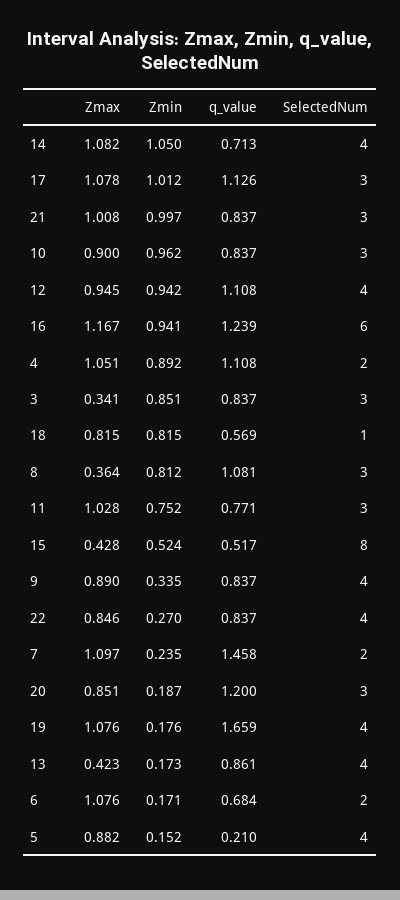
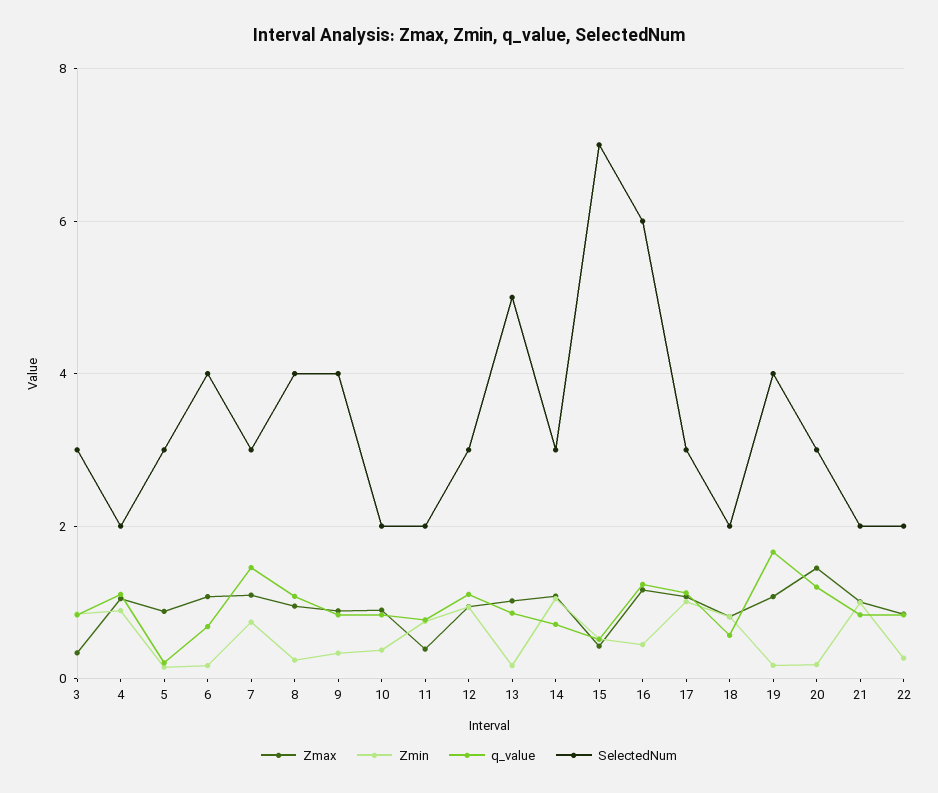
  {
    "Zmax": {
      "14": 1.082,
      "17": 1.078,
      "21": 1.008,
      "10": 0.9,
      "12": 0.945,
      "16": 1.167,
      "4": 1.051,
      "3": 0.341,
      "18": 0.815,
-     "8": 0.364,
+     "8": 1,
-     "11": 1.028,
+     "11": 0.4,
      "15": 0.428,
      "9": 0.89,
      "22": 0.846,
      "7": 1.097,
-     "20": 0.851,
+     "20": 1.4,
      "19": 1.076,
-     "13": 0.423,
+     "13": 1,
      "6": 1.076,
      "5": 0.882
    },
    "Zmin": {
      "14": 1.05,
      "17": 1.012,
      "21": 0.997,
-     "10": 0.962,
+     "10": 0.4,
      "12": 0.942,
-     "16": 0.941,
+     "16": 0.4,
      "4": 0.892,
      "3": 0.851,
      "18": 0.815,
-     "8": 0.812,
+     "8": 0.2,
      "11": 0.752,
      "15": 0.524,
      "9": 0.335,
      "22": 0.27,
-     "7": 0.235,
+     "7": 0.8,
      "20": 0.187,
      "19": 0.176,
      "13": 0.173,
      "6": 0.171,
      "5": 0.152
    },
    "q_value": {
      "14": 0.713,
      "17": 1.126,
      "21": 0.837,
      "10": 0.837,
      "12": 1.108,
      "16": 1.239,
      "4": 1.108,
      "3": 0.837,
      "18": 0.569,
      "8": 1.081,
      "11": 0.771,
      "15": 0.517,
      "9": 0.837,
      "22": 0.837,
      "7": 1.458,
      "20": 1.2,
      "19": 1.659,
      "13": 0.861,
      "6": 0.684,
      "5": 0.21
    },
    "SelectedNum": {
-     "14": 4,
+     "14": 3,
      "17": 3,
-     "21": 3,
+     "21": 2,
-     "10": 3,
+     "10": 2,
-     "12": 4,
+     "12": 3,
      "16": 6,
      "4": 2,
      "3": 3,
-     "18": 1,
+     "18": 2,
-     "8": 3,
+     "8": 4,
-     "11": 3,
+     "11": 2,
-     "15": 8,
+     "15": 7,
      "9": 4,
-     "22": 4,
+     "22": 2,
-     "7": 2,
+     "7": 3,
      "20": 3,
      "19": 4,
-     "13": 4,
+     "13": 5,
-     "6": 2,
+     "6": 4,
-     "5": 4
+     "5": 3
    }
  }

